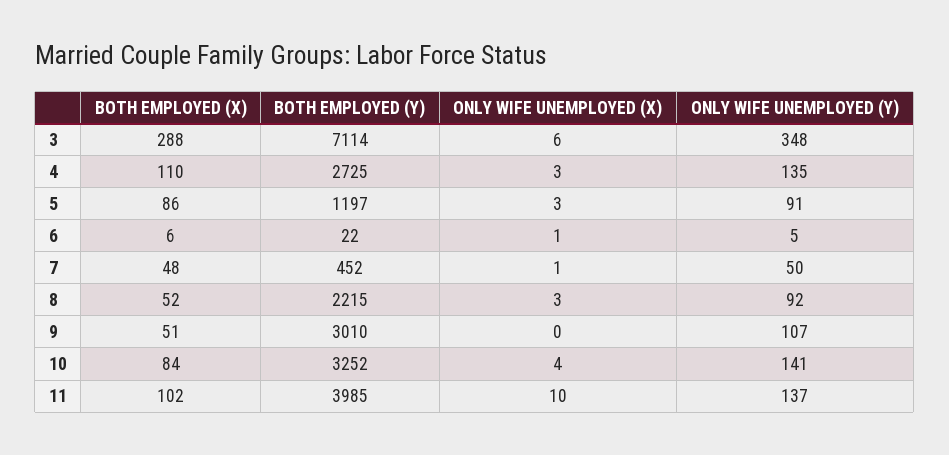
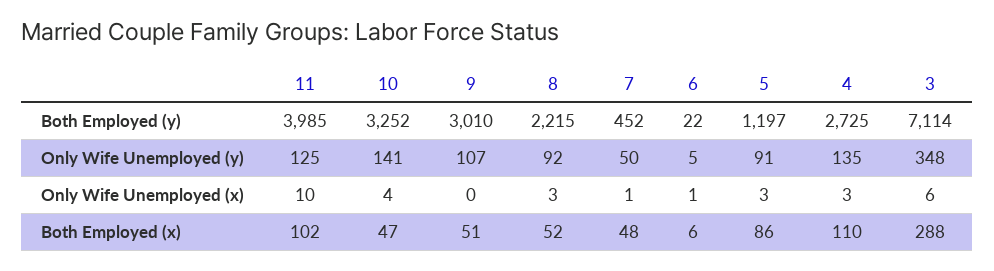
  {
    "BOTH EMPLOYED (X)": {
      "3": 288,
      "4": 110,
      "5": 86,
      "6": 6,
      "7": 48,
      "8": 52,
      "9": 51,
-     "10": 84,
+     "10": 47,
      "11": 102
    },
    "BOTH EMPLOYED (Y)": {
      "3": 7114,
      "4": 2725,
      "5": 1197,
      "6": 22,
      "7": 452,
      "8": 2215,
      "9": 3010,
      "10": 3252,
      "11": 3985
    },
    "ONLY WIFE UNEMPLOYED (X)": {
      "3": 6,
      "4": 3,
      "5": 3,
      "6": 1,
      "7": 1,
      "8": 3,
      "9": 0,
      "10": 4,
      "11": 10
    },
    "ONLY WIFE UNEMPLOYED (Y)": {
      "3": 348,
      "4": 135,
      "5": 91,
      "6": 5,
      "7": 50,
      "8": 92,
      "9": 107,
      "10": 141,
-     "11": 137
+     "11": 125
    }
  }

